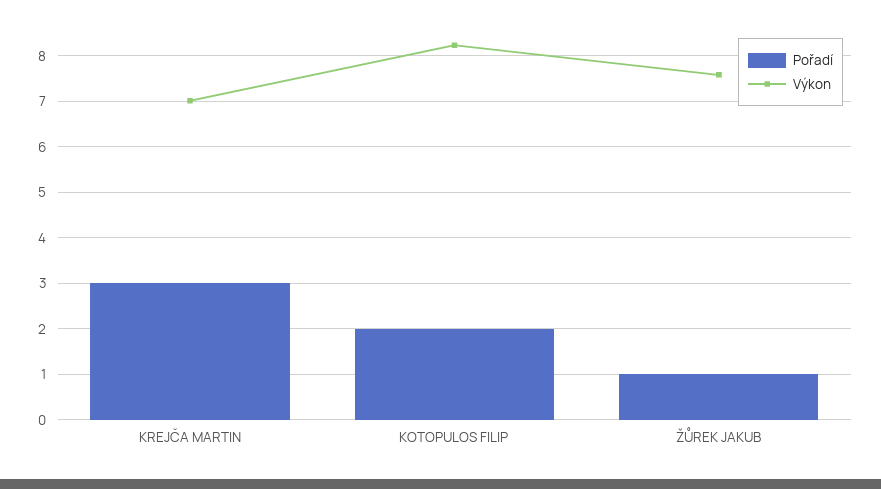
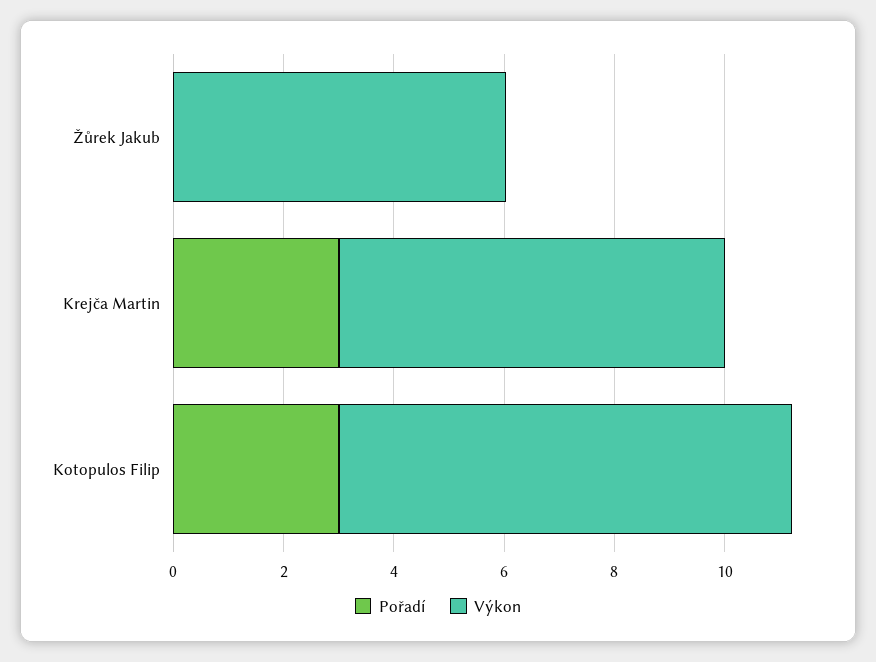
  {
    "Pořadí": {
      "KREJČA MARTIN": 3,
-     "KOTOPULOS FILIP": 2,
+     "KOTOPULOS FILIP": 3,
-     "ŽŮREK JAKUB": 1
+     "ŽŮREK JAKUB": 0
    },
    "Výkon": {
      "KREJČA MARTIN": 7,
      "KOTOPULOS FILIP": 8.2,
-     "ŽŮREK JAKUB": 7.6
+     "ŽŮREK JAKUB": 6
    }
  }

